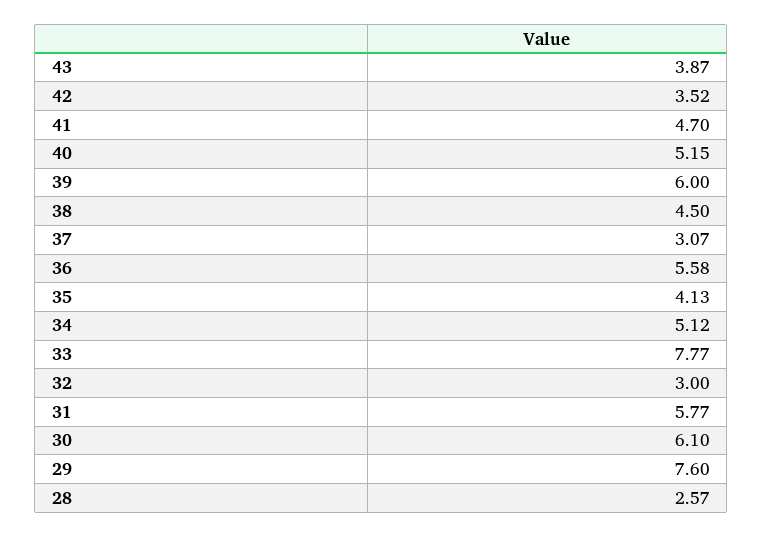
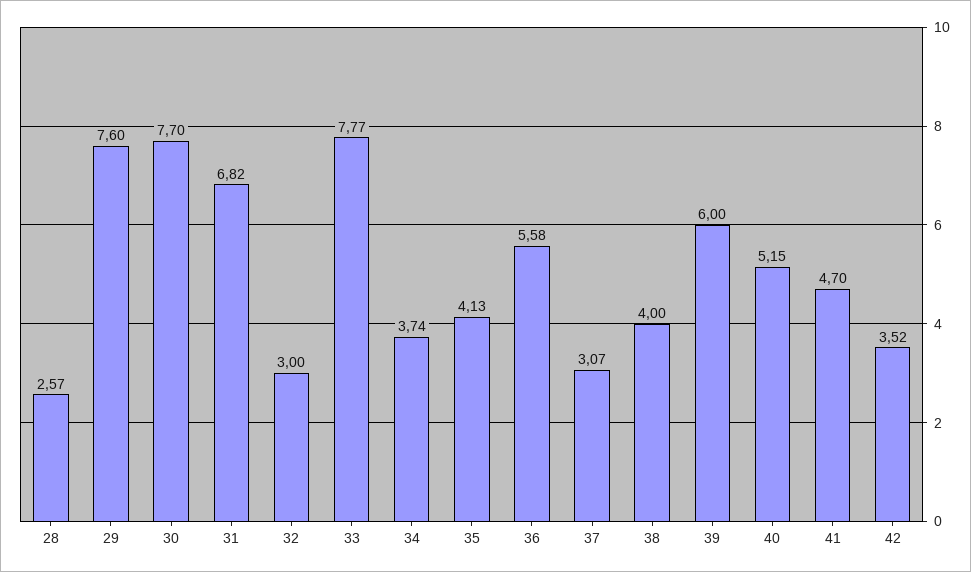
  {
-   "43": 3.87,
    "42": 3.52,
    "41": 4.7,
    "40": 5.15,
    "39": 6,
-   "38": 4.5,
+   "38": 4,
    "37": 3.07,
    "36": 5.58,
    "35": 4.13,
-   "34": 5.12,
+   "34": 3.74,
    "33": 7.77,
    "32": 3,
-   "31": 5.77,
+   "31": 6.82,
-   "30": 6.1,
+   "30": 7.7,
    "29": 7.6,
    "28": 2.57
  }

